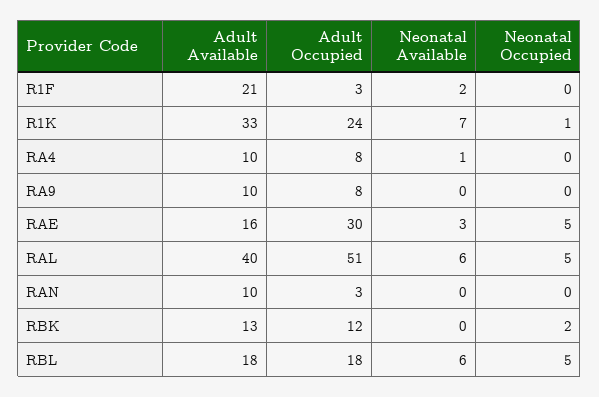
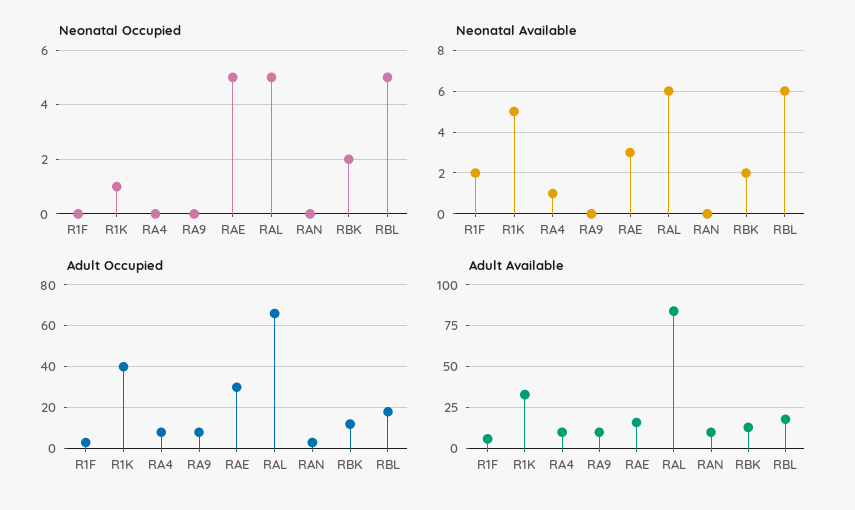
  {
    "Adult Available": {
-     "R1F": 21,
+     "R1F": 5,
      "R1K": 33,
      "RA4": 10,
      "RA9": 10,
      "RAE": 16,
-     "RAL": 40,
+     "RAL": 85,
      "RAN": 10,
      "RBK": 13,
      "RBL": 18
    },
    "Adult Occupied": {
      "R1F": 3,
-     "R1K": 24,
+     "R1K": 40,
      "RA4": 8,
      "RA9": 8,
      "RAE": 30,
-     "RAL": 51,
+     "RAL": 65,
      "RAN": 3,
      "RBK": 12,
      "RBL": 18
    },
    "Neonatal Available": {
      "R1F": 2,
-     "R1K": 7,
+     "R1K": 5,
      "RA4": 1,
      "RA9": 0,
      "RAE": 3,
      "RAL": 6,
      "RAN": 0,
-     "RBK": 0,
+     "RBK": 2,
      "RBL": 6
    },
    "Neonatal Occupied": {
      "R1F": 0,
      "R1K": 1,
      "RA4": 0,
      "RA9": 0,
      "RAE": 5,
      "RAL": 5,
      "RAN": 0,
      "RBK": 2,
      "RBL": 5
    }
  }

